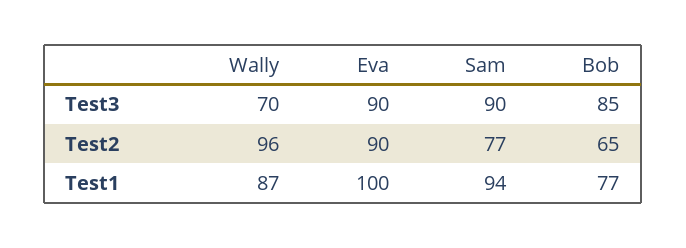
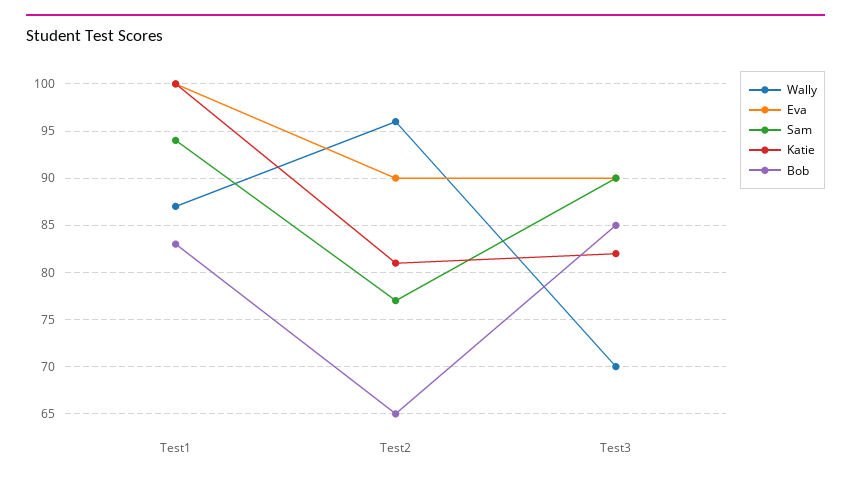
  {
    "Wally": {
      "Test3": 70,
      "Test2": 96,
      "Test1": 87
    },
    "Eva": {
      "Test3": 90,
      "Test2": 90,
      "Test1": 100
    },
    "Sam": {
      "Test3": 90,
      "Test2": 77,
      "Test1": 94
    },
    "Bob": {
      "Test3": 85,
      "Test2": 65,
-     "Test1": 77
+     "Test1": 83
-   }
+   },
+   "Katie": {
+     "Test1": 100,
+     "Test2": 81,
+     "Test3": 82
+   }
  }

